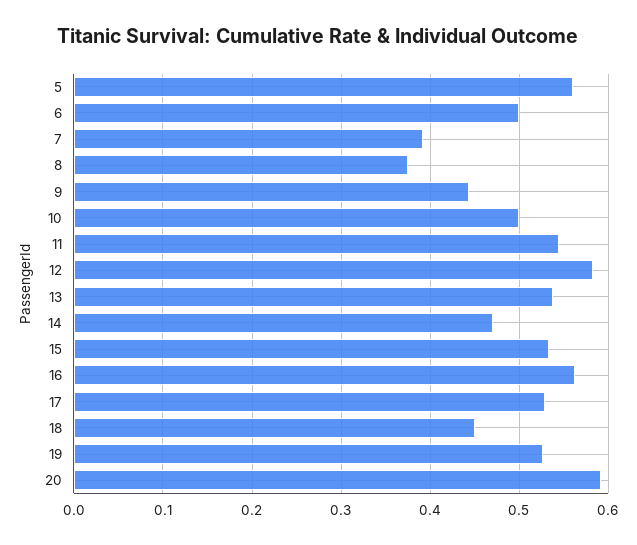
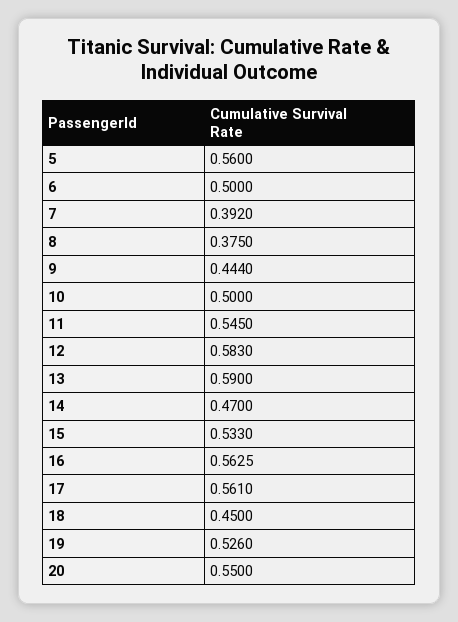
  {
    "5": 0.56,
    "6": 0.5,
    "7": 0.392,
    "8": 0.375,
    "9": 0.444,
    "10": 0.5,
    "11": 0.545,
    "12": 0.583,
-   "13": 0.54,
+   "13": 0.59,
    "14": 0.47,
    "15": 0.533,
    "16": 0.5625,
-   "17": 0.53,
+   "17": 0.561,
    "18": 0.45,
    "19": 0.526,
-   "20": 0.59
+   "20": 0.55
  }

